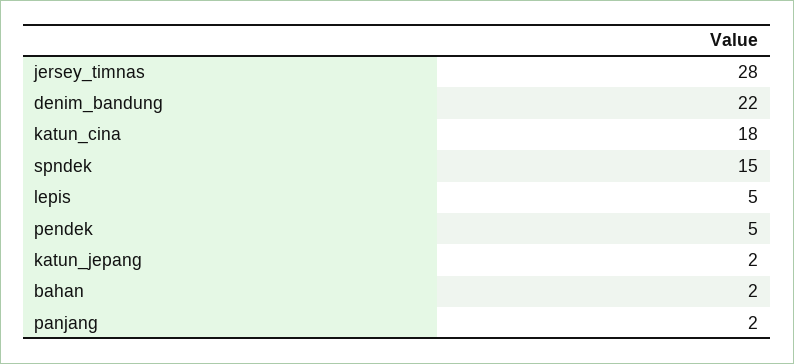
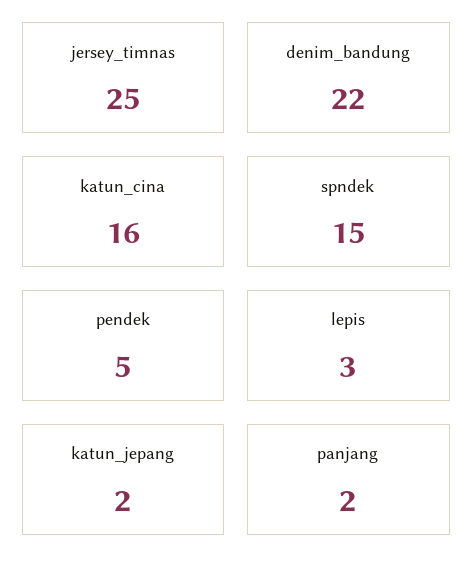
  {
-   "jersey_timnas": 28,
+   "jersey_timnas": 25,
    "denim_bandung": 22,
-   "katun_cina": 18,
+   "katun_cina": 16,
    "spndek": 15,
-   "lepis": 5,
+   "lepis": 3,
    "pendek": 5,
    "katun_jepang": 2,
-   "bahan": 2,
    "panjang": 2
  }

